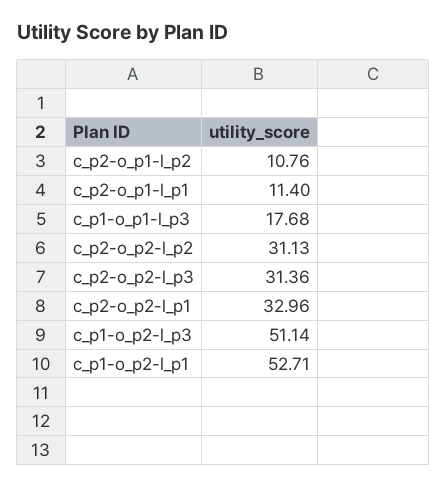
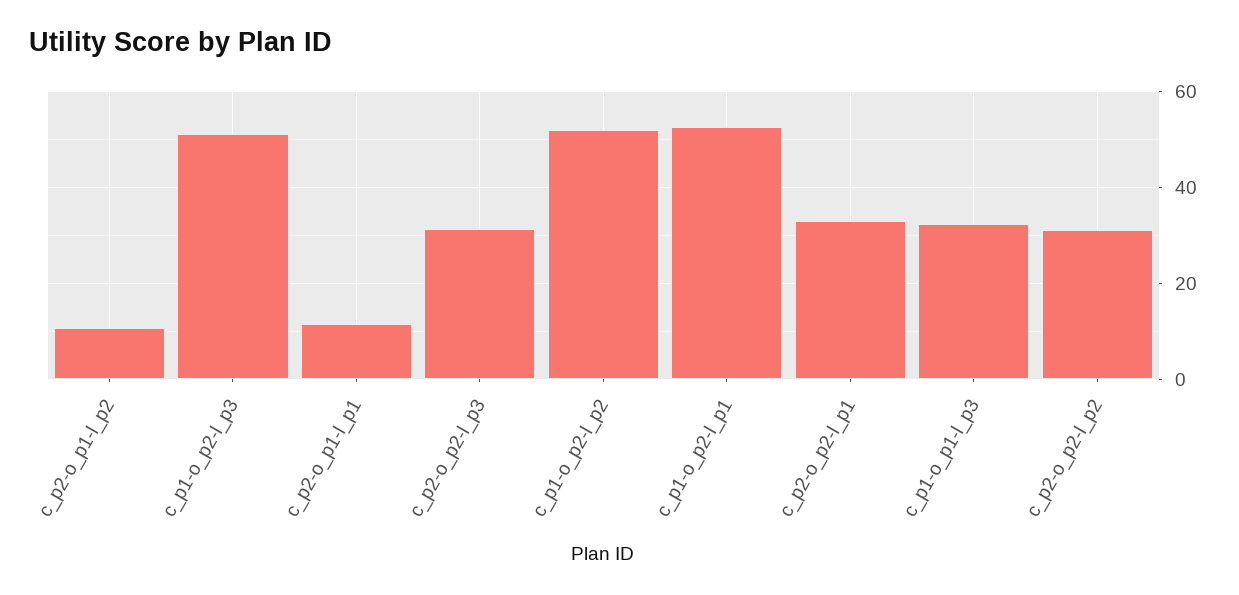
  {
    "c_p2-o_p1-l_p2": 10.76,
    "c_p2-o_p1-l_p1": 11.4,
-   "c_p1-o_p1-l_p3": 17.68,
+   "c_p1-o_p1-l_p3": 32,
    "c_p2-o_p2-l_p2": 31.13,
    "c_p2-o_p2-l_p3": 31.36,
    "c_p2-o_p2-l_p1": 32.96,
    "c_p1-o_p2-l_p3": 51.14,
-   "c_p1-o_p2-l_p1": 52.71
+   "c_p1-o_p2-l_p1": 52.71,
+   "c_p1-o_p2-l_p2": 52
  }

